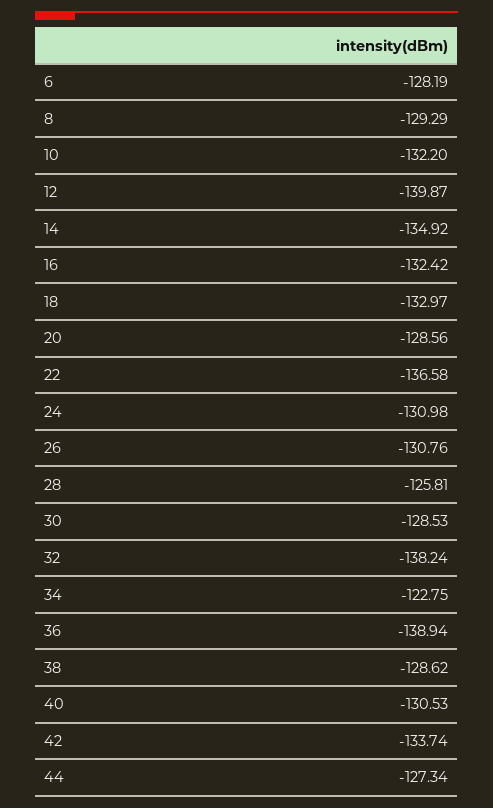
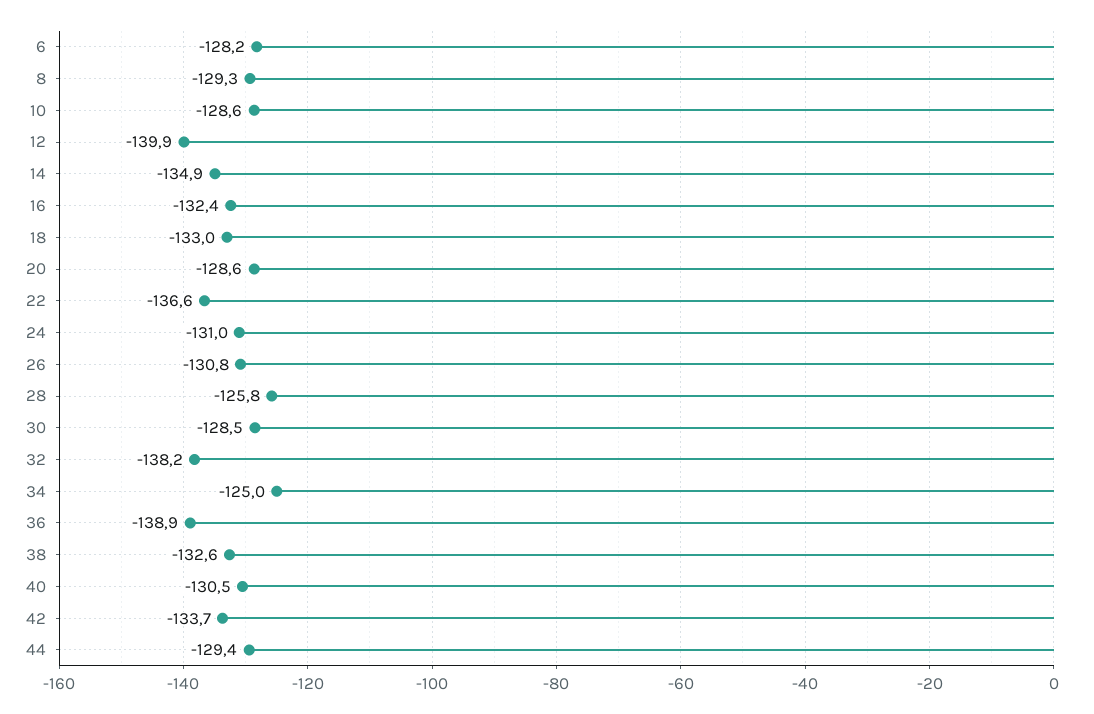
  {
    "6": -128.19,
    "8": -129.29,
-   "10": -132.2,
+   "10": -128.6,
    "12": -139.87,
    "14": -134.92,
    "16": -132.42,
    "18": -132.97,
    "20": -128.56,
    "22": -136.58,
    "24": -130.98,
    "26": -130.76,
    "28": -125.81,
    "30": -128.53,
    "32": -138.24,
-   "34": -122.75,
+   "34": -125,
    "36": -138.94,
-   "38": -128.62,
+   "38": -132.6,
    "40": -130.53,
    "42": -133.74,
-   "44": -127.34
+   "44": -129.4
  }

